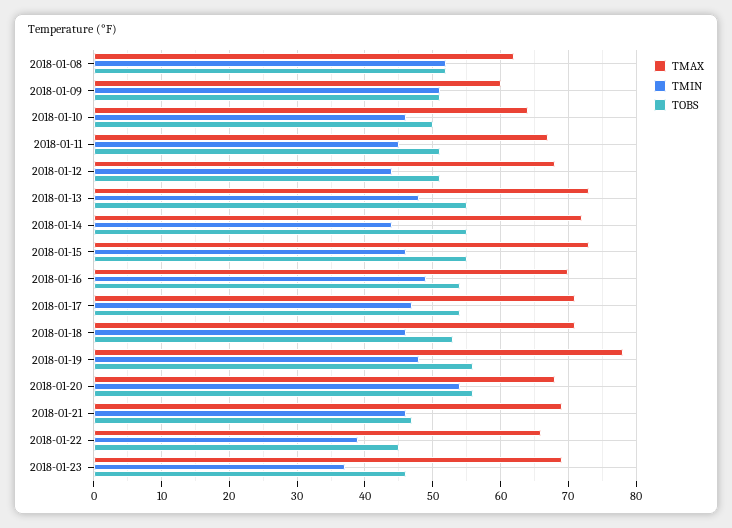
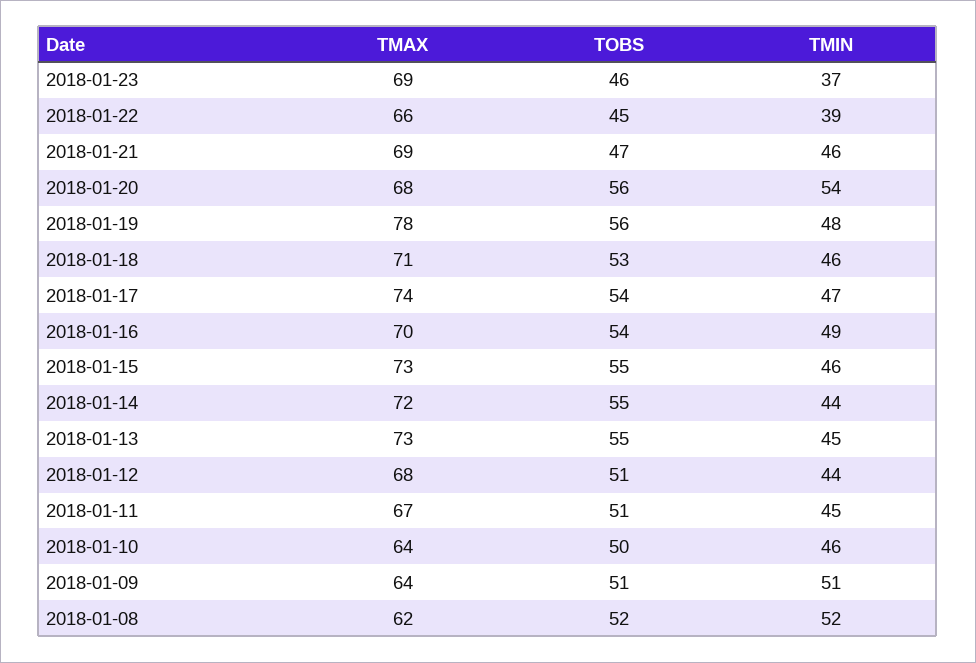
  {
    "TMAX": {
      "2018-01-08": 62,
-     "2018-01-09": 60,
+     "2018-01-09": 64,
      "2018-01-10": 64,
      "2018-01-11": 67,
      "2018-01-12": 68,
      "2018-01-13": 73,
      "2018-01-14": 72,
      "2018-01-15": 73,
      "2018-01-16": 70,
-     "2018-01-17": 71,
+     "2018-01-17": 74,
      "2018-01-18": 71,
      "2018-01-19": 78,
      "2018-01-20": 68,
      "2018-01-21": 69,
      "2018-01-22": 66,
      "2018-01-23": 69
    },
    "TMIN": {
      "2018-01-08": 52,
      "2018-01-09": 51,
      "2018-01-10": 46,
      "2018-01-11": 45,
      "2018-01-12": 44,
-     "2018-01-13": 48,
+     "2018-01-13": 45,
      "2018-01-14": 44,
      "2018-01-15": 46,
      "2018-01-16": 49,
      "2018-01-17": 47,
      "2018-01-18": 46,
      "2018-01-19": 48,
      "2018-01-20": 54,
      "2018-01-21": 46,
      "2018-01-22": 39,
      "2018-01-23": 37
    },
    "TOBS": {
      "2018-01-08": 52,
      "2018-01-09": 51,
      "2018-01-10": 50,
      "2018-01-11": 51,
      "2018-01-12": 51,
      "2018-01-13": 55,
      "2018-01-14": 55,
      "2018-01-15": 55,
      "2018-01-16": 54,
      "2018-01-17": 54,
      "2018-01-18": 53,
      "2018-01-19": 56,
      "2018-01-20": 56,
      "2018-01-21": 47,
      "2018-01-22": 45,
      "2018-01-23": 46
    }
  }

